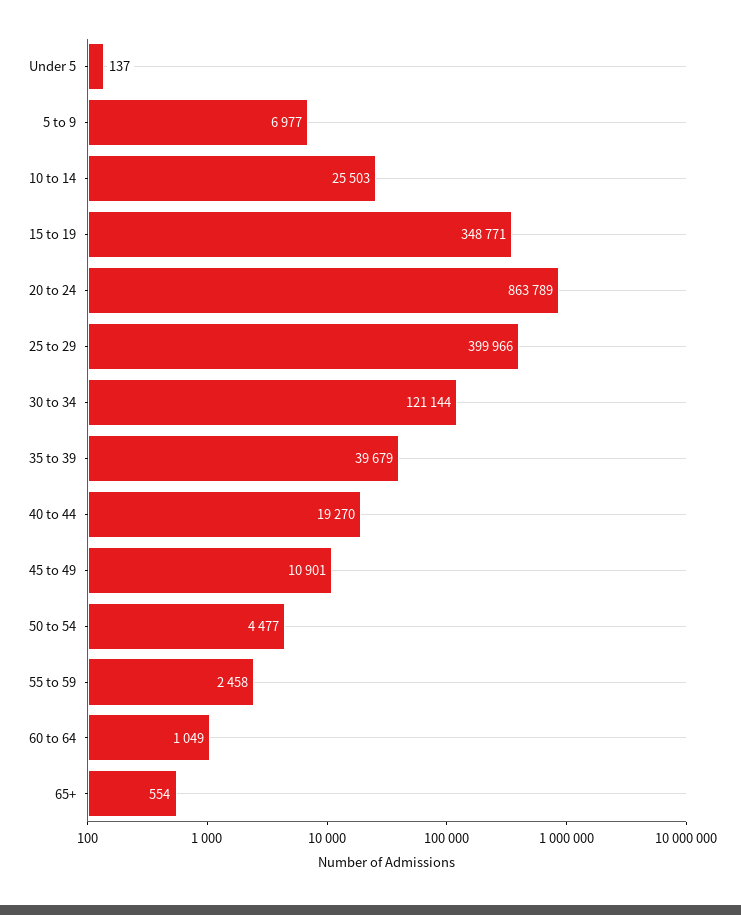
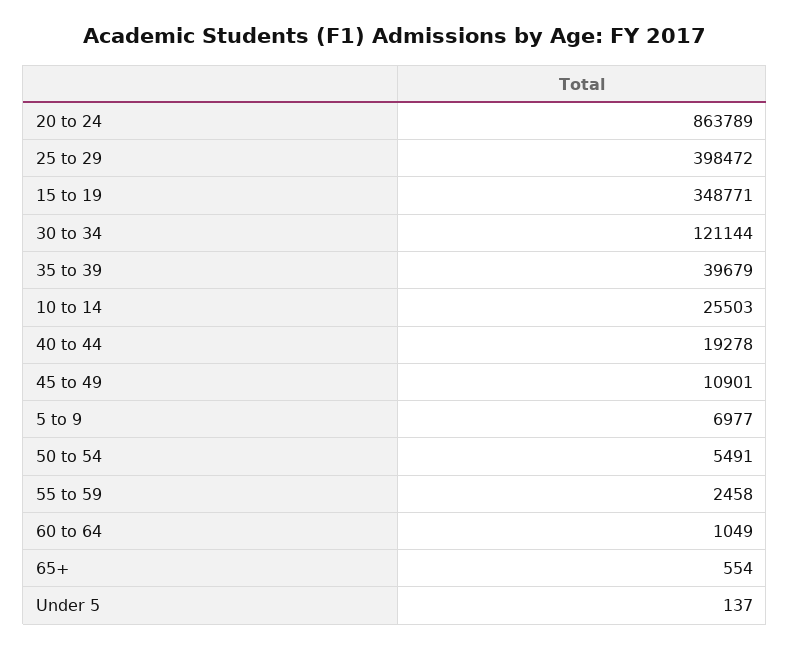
  {
    "Under 5": 137,
    "5 to 9": 6977,
    "10 to 14": 25503,
    "15 to 19": 348771,
    "20 to 24": 863789,
-   "25 to 29": 399966,
+   "25 to 29": 398472,
    "30 to 34": 121144,
    "35 to 39": 39679,
-   "40 to 44": 19270,
+   "40 to 44": 19278,
    "45 to 49": 10901,
-   "50 to 54": 4477,
+   "50 to 54": 5491,
    "55 to 59": 2458,
    "60 to 64": 1049,
    "65+": 554
  }

